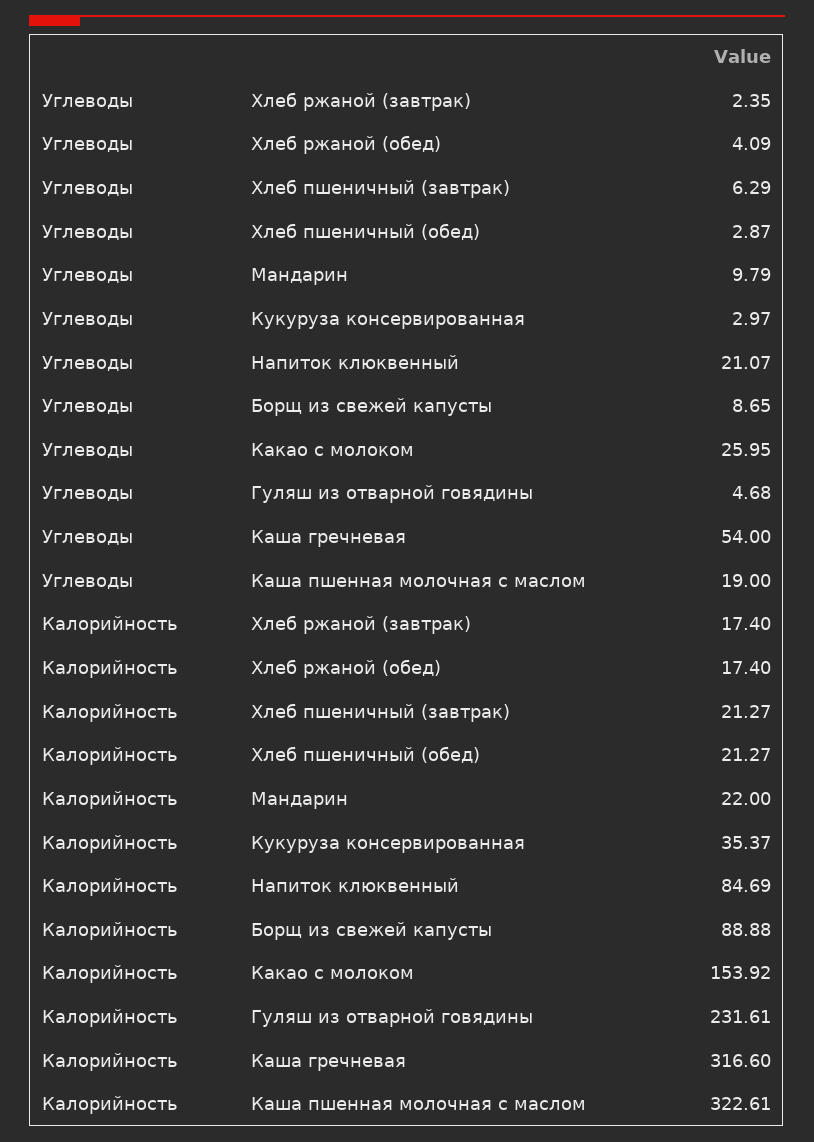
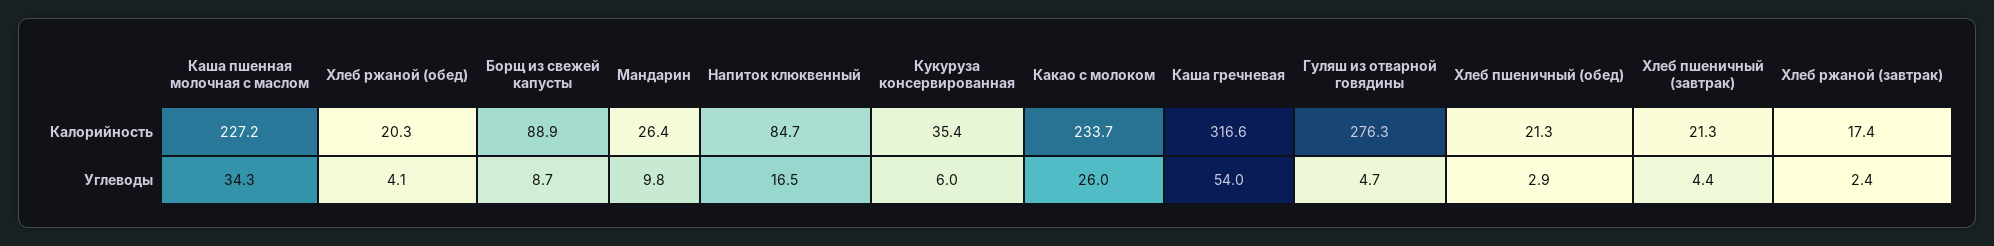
  {
    "Углеводы": {
      "Хлеб ржаной (завтрак)": 2.35,
      "Хлеб ржаной (обед)": 4.09,
-     "Хлеб пшеничный (завтрак)": 6.29,
+     "Хлеб пшеничный (завтрак)": 4.4,
      "Хлеб пшеничный (обед)": 2.87,
      "Мандарин": 9.79,
-     "Кукуруза консервированная": 2.97,
+     "Кукуруза консервированная": 6,
-     "Напиток клюквенный": 21.07,
+     "Напиток клюквенный": 16.5,
      "Борщ из свежей капусты": 8.65,
      "Какао с молоком": 25.95,
      "Гуляш из отварной говядины": 4.68,
      "Каша гречневая": 54,
-     "Каша пшенная молочная с маслом": 19
+     "Каша пшенная молочная с маслом": 34.3
    },
    "Калорийность": {
      "Хлеб ржаной (завтрак)": 17.4,
-     "Хлеб ржаной (обед)": 17.4,
+     "Хлеб ржаной (обед)": 20.3,
      "Хлеб пшеничный (завтрак)": 21.27,
      "Хлеб пшеничный (обед)": 21.27,
-     "Мандарин": 22,
+     "Мандарин": 26.4,
      "Кукуруза консервированная": 35.37,
      "Напиток клюквенный": 84.69,
      "Борщ из свежей капусты": 88.88,
-     "Какао с молоком": 153.92,
+     "Какао с молоком": 233.7,
-     "Гуляш из отварной говядины": 231.61,
+     "Гуляш из отварной говядины": 276.3,
      "Каша гречневая": 316.6,
-     "Каша пшенная молочная с маслом": 322.61
+     "Каша пшенная молочная с маслом": 227.2
    }
  }

